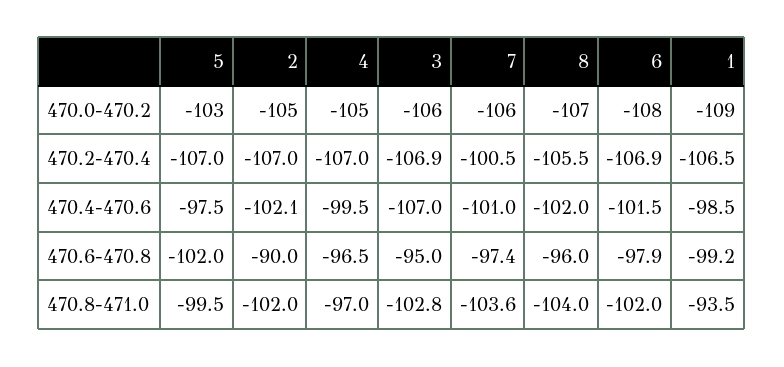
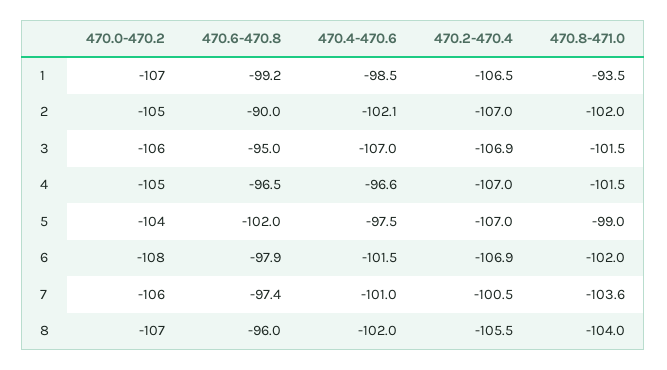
  {
    "5": {
-     "470.0-470.2": -103,
+     "470.0-470.2": -104,
      "470.2-470.4": -107,
      "470.4-470.6": -97.5,
      "470.6-470.8": -102,
-     "470.8-471.0": -99.5
+     "470.8-471.0": -99
    },
    "2": {
      "470.0-470.2": -105,
      "470.2-470.4": -107,
      "470.4-470.6": -102.1,
      "470.6-470.8": -90,
      "470.8-471.0": -102
    },
    "4": {
      "470.0-470.2": -105,
      "470.2-470.4": -107,
-     "470.4-470.6": -99.5,
+     "470.4-470.6": -96.6,
      "470.6-470.8": -96.5,
-     "470.8-471.0": -97
+     "470.8-471.0": -101.5
    },
    "3": {
      "470.0-470.2": -106,
      "470.2-470.4": -106.9,
      "470.4-470.6": -107,
      "470.6-470.8": -95,
-     "470.8-471.0": -102.8
+     "470.8-471.0": -101.5
    },
    "7": {
      "470.0-470.2": -106,
      "470.2-470.4": -100.5,
      "470.4-470.6": -101,
      "470.6-470.8": -97.4,
      "470.8-471.0": -103.6
    },
    "8": {
      "470.0-470.2": -107,
      "470.2-470.4": -105.5,
      "470.4-470.6": -102,
      "470.6-470.8": -96,
      "470.8-471.0": -104
    },
    "6": {
      "470.0-470.2": -108,
      "470.2-470.4": -106.9,
      "470.4-470.6": -101.5,
      "470.6-470.8": -97.9,
      "470.8-471.0": -102
    },
    "1": {
-     "470.0-470.2": -109,
+     "470.0-470.2": -107,
      "470.2-470.4": -106.5,
      "470.4-470.6": -98.5,
      "470.6-470.8": -99.2,
      "470.8-471.0": -93.5
    }
  }

